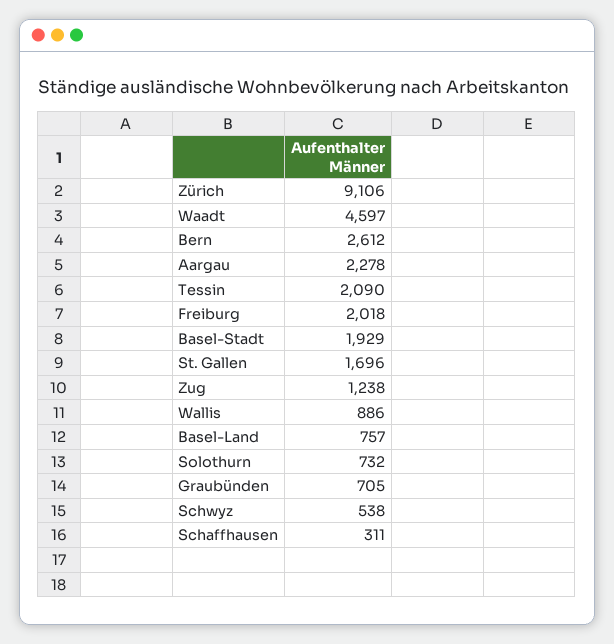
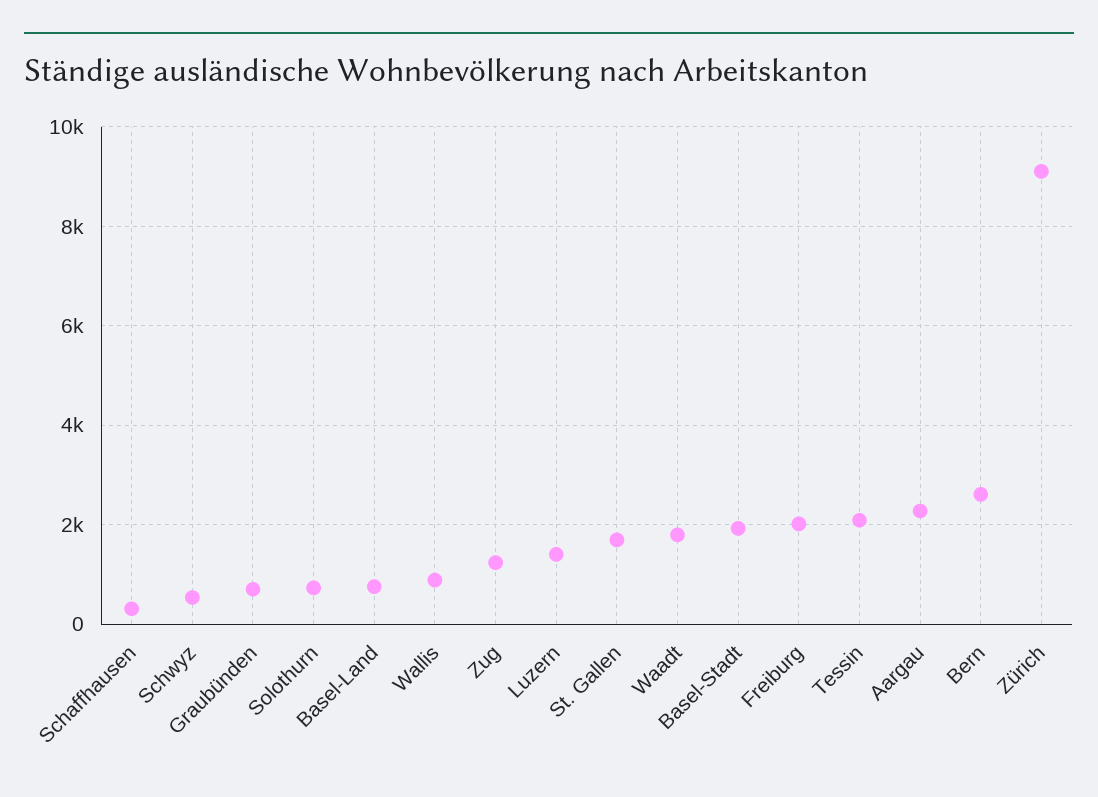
  {
    "Zürich": 9106,
-   "Waadt": 4597,
+   "Waadt": 1800,
    "Bern": 2612,
    "Aargau": 2278,
    "Tessin": 2090,
    "Freiburg": 2018,
    "Basel-Stadt": 1929,
    "St. Gallen": 1696,
    "Zug": 1238,
    "Wallis": 886,
    "Basel-Land": 757,
    "Solothurn": 732,
    "Graubünden": 705,
    "Schwyz": 538,
-   "Schaffhausen": 311
+   "Schaffhausen": 311,
+   "Luzern": 1400
  }

